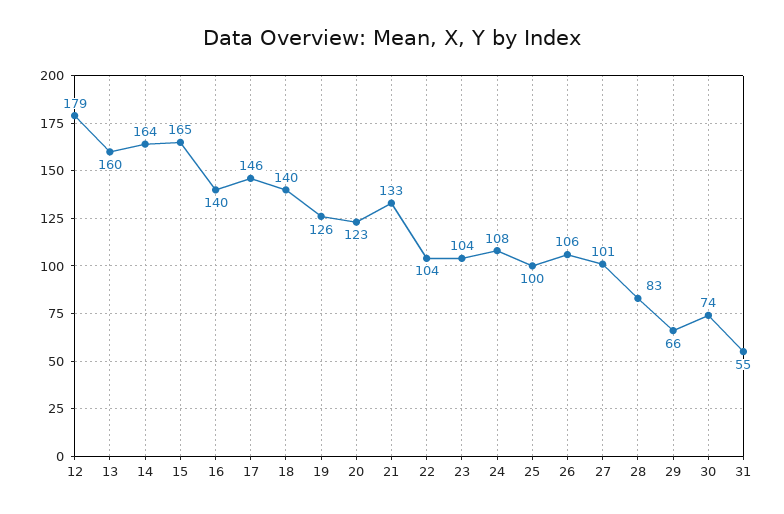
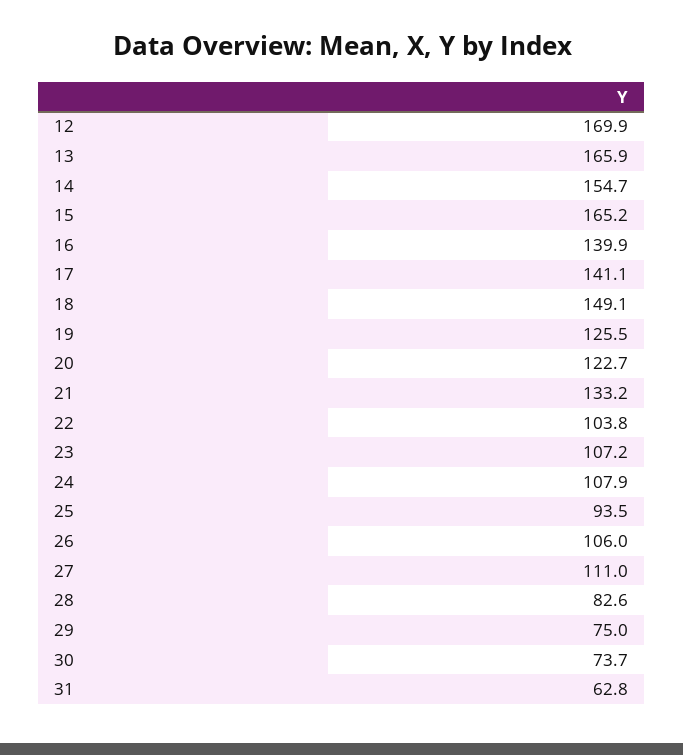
  {
-   "12": 179,
+   "12": 169.9,
-   "13": 160,
+   "13": 165.9,
-   "14": 164,
+   "14": 154.7,
    "15": 165.2,
    "16": 139.9,
-   "17": 146,
+   "17": 141.1,
-   "18": 140,
+   "18": 149.1,
    "19": 125.5,
    "20": 122.7,
    "21": 133.2,
    "22": 103.8,
-   "23": 104,
+   "23": 107.2,
    "24": 107.9,
-   "25": 100,
+   "25": 93.5,
    "26": 106,
-   "27": 101,
+   "27": 111,
    "28": 82.6,
-   "29": 66,
+   "29": 75,
    "30": 73.7,
-   "31": 55
+   "31": 62.8
  }

